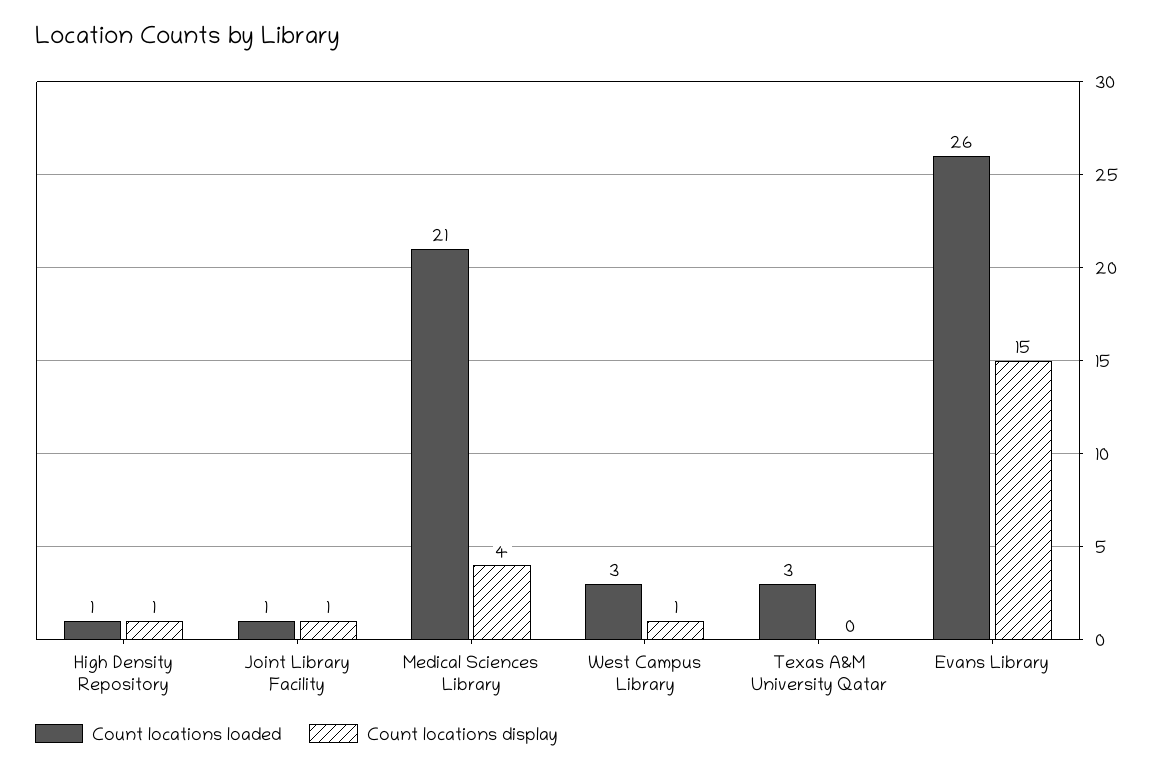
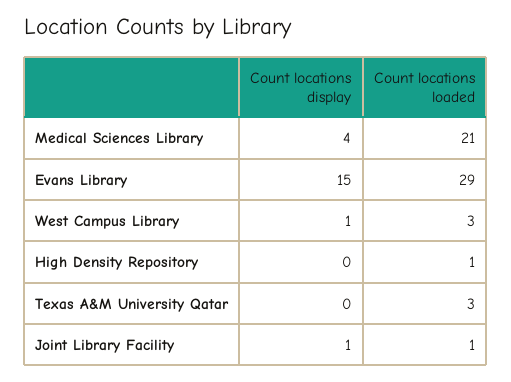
  {
    "Count locations loaded": {
      "High Density Repository": 1,
      "Joint Library Facility": 1,
      "Medical Sciences Library": 21,
      "West Campus Library": 3,
      "Texas A&M University Qatar": 3,
-     "Evans Library": 26
+     "Evans Library": 29
    },
    "Count locations display": {
-     "High Density Repository": 1,
+     "High Density Repository": 0,
      "Joint Library Facility": 1,
      "Medical Sciences Library": 4,
      "West Campus Library": 1,
      "Texas A&M University Qatar": 0,
      "Evans Library": 15
    }
  }

